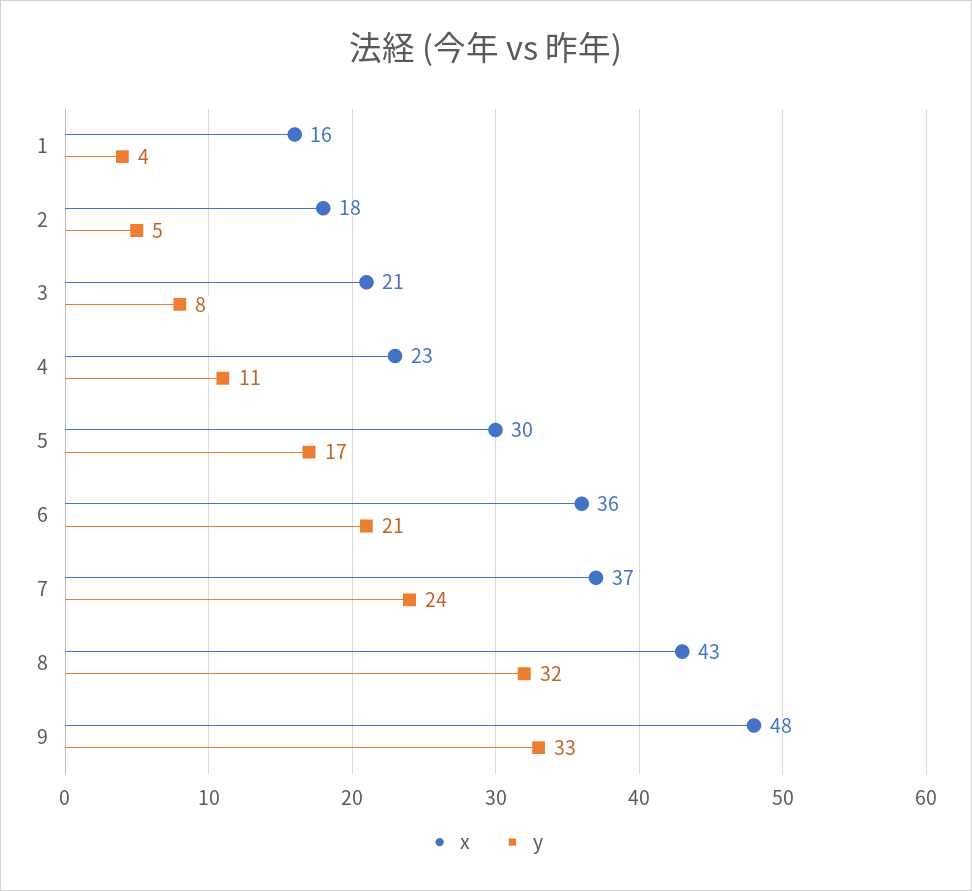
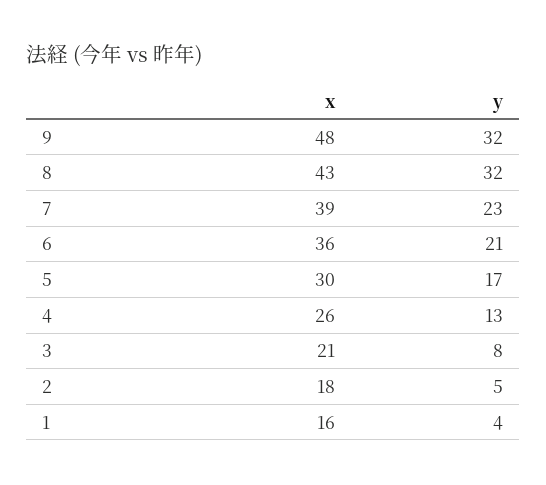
  {
    "x": {
      "1": 16,
      "2": 18,
      "3": 21,
-     "4": 23,
+     "4": 26,
      "5": 30,
      "6": 36,
-     "7": 37,
+     "7": 39,
      "8": 43,
      "9": 48
    },
    "y": {
      "1": 4,
      "2": 5,
      "3": 8,
-     "4": 11,
+     "4": 13,
      "5": 17,
      "6": 21,
-     "7": 24,
+     "7": 23,
      "8": 32,
-     "9": 33
+     "9": 32
    }
  }

